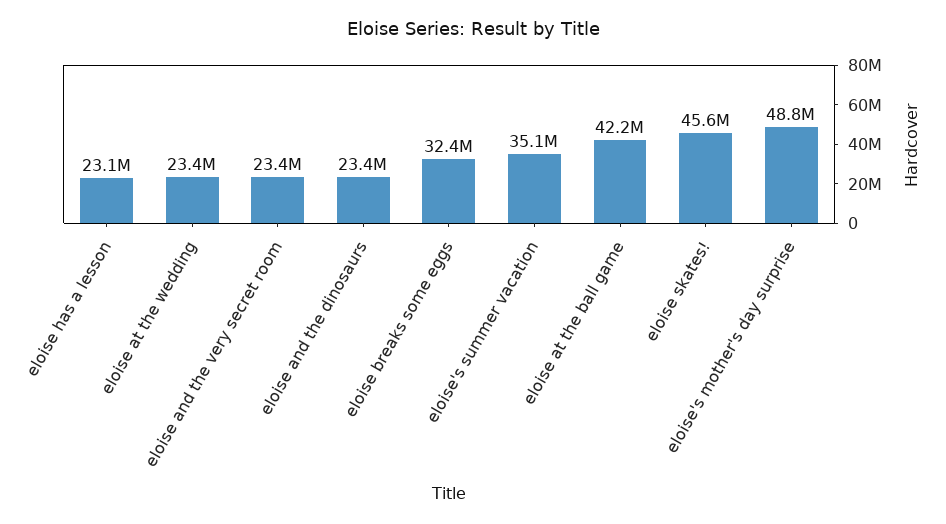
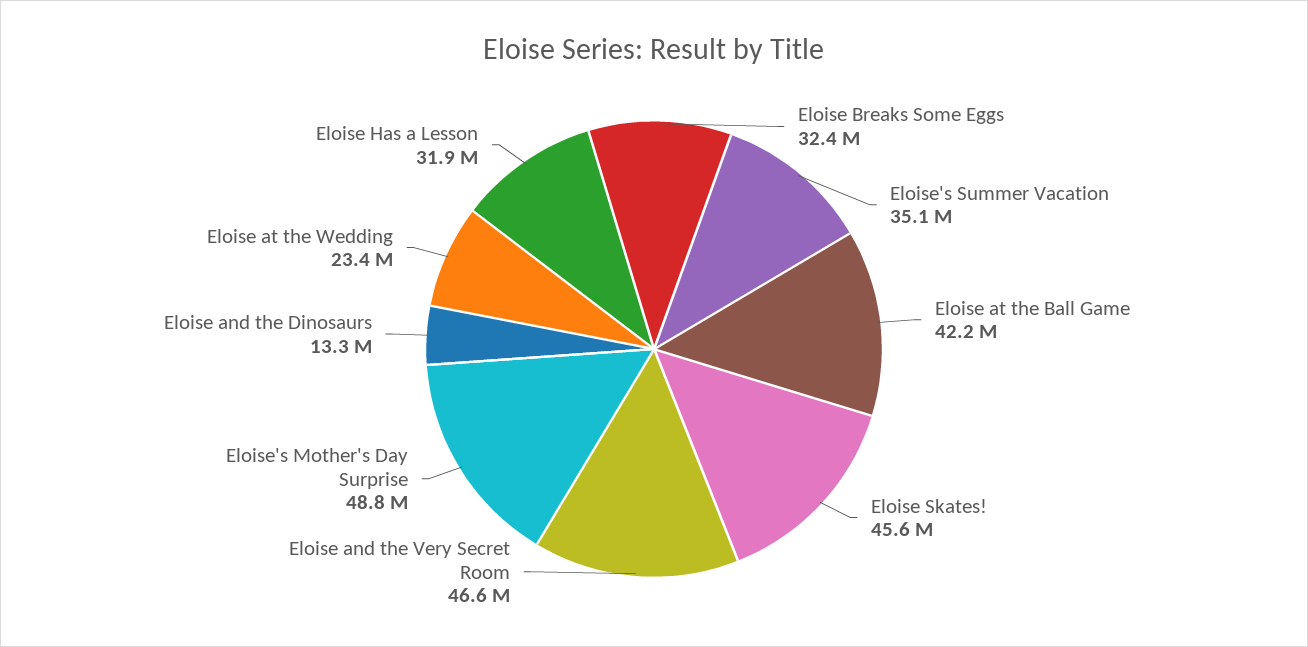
  {
-   "eloise has a lesson": 23100000,
+   "eloise has a lesson": 31900000,
    "eloise at the wedding": 23400000,
-   "eloise and the very secret room": 23400000,
+   "eloise and the very secret room": 46600000,
-   "eloise and the dinosaurs": 23400000,
+   "eloise and the dinosaurs": 13300000,
    "eloise breaks some eggs": 32400000,
    "eloise's summer vacation": 35100000,
    "eloise at the ball game": 42200000,
    "eloise skates!": 45600000,
    "eloise's mother's day surprise": 48800000
  }

